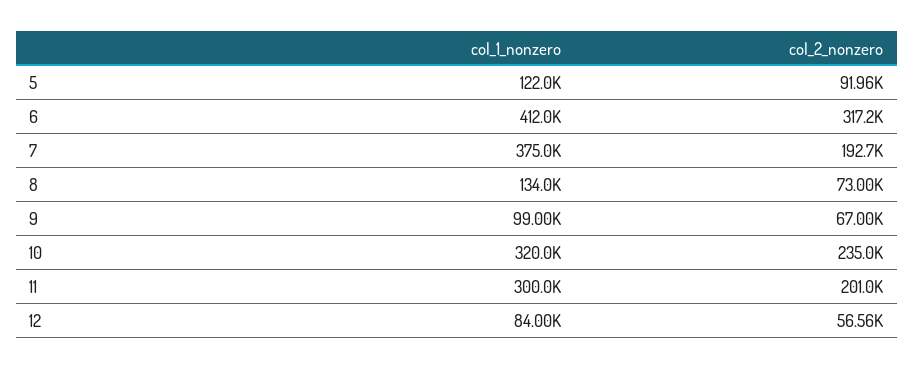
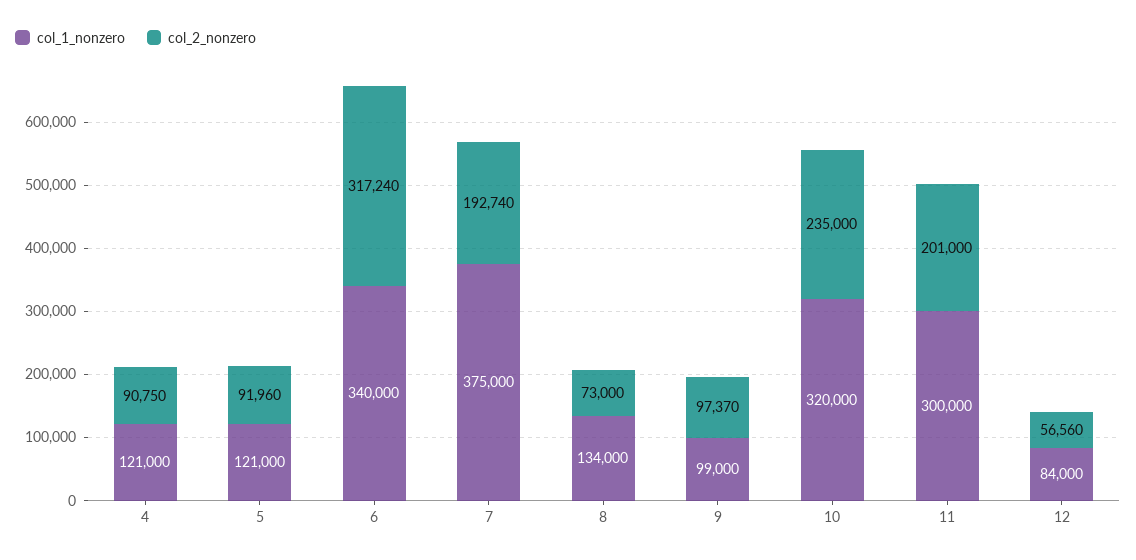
  {
    "col_1_nonzero": {
-     "5": 122000,
+     "5": 121000,
-     "6": 412000,
+     "6": 340000,
      "7": 375000,
      "8": 134000,
      "9": 99000,
      "10": 320000,
      "11": 300000,
-     "12": 84000
+     "12": 84000,
+     "4": 121000
    },
    "col_2_nonzero": {
      "5": 91960,
      "6": 317240,
      "7": 192740,
      "8": 73000,
-     "9": 67000,
+     "9": 97370,
      "10": 235000,
      "11": 201000,
-     "12": 56560
+     "12": 56560,
+     "4": 90750
    }
  }

